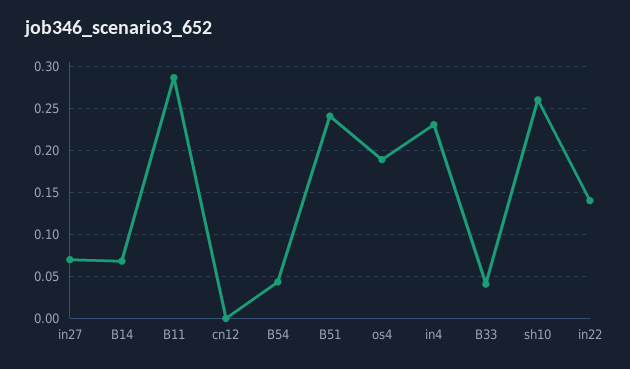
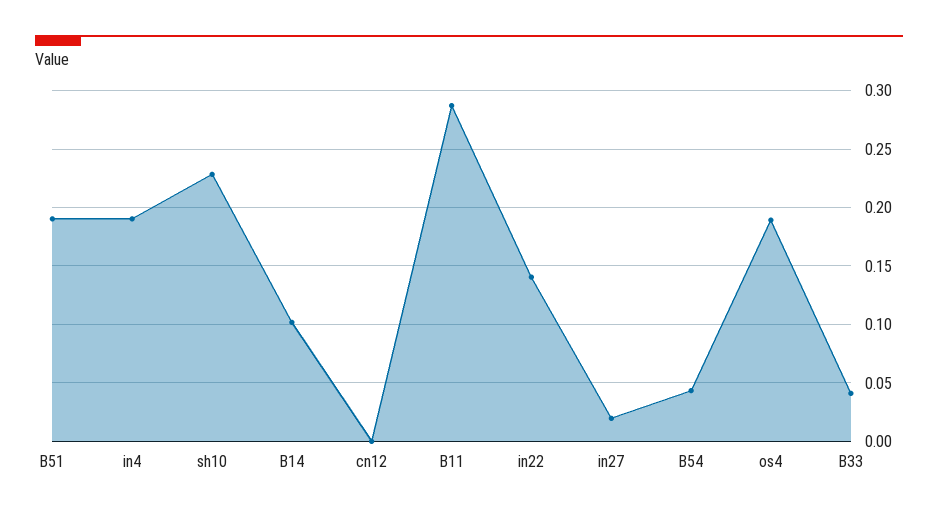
  {
-   "in27": 0.07,
+   "in27": 0.02,
-   "B14": 0.07,
+   "B14": 0.1,
    "B11": 0.29,
    "cn12": 0,
    "B54": 0.04,
-   "B51": 0.24,
+   "B51": 0.19,
    "os4": 0.19,
-   "in4": 0.23,
+   "in4": 0.19,
    "B33": 0.04,
-   "sh10": 0.26,
+   "sh10": 0.23,
    "in22": 0.14
  }

